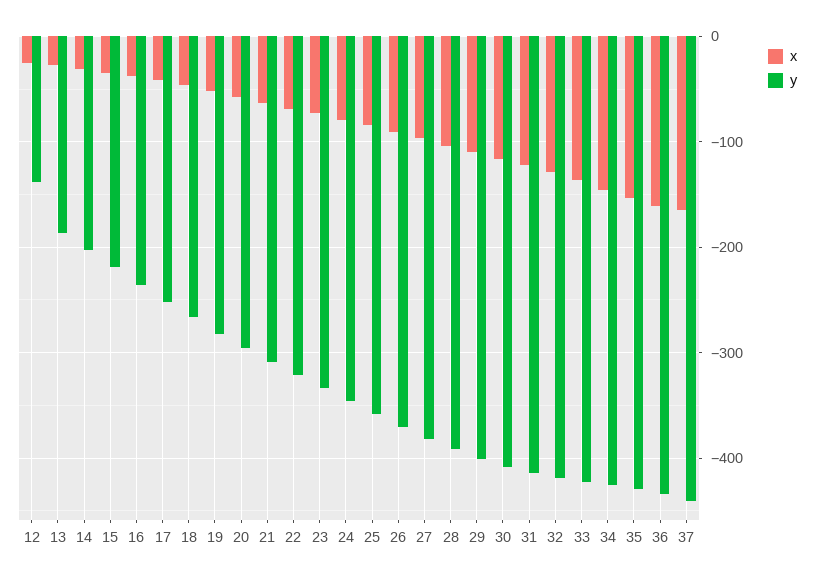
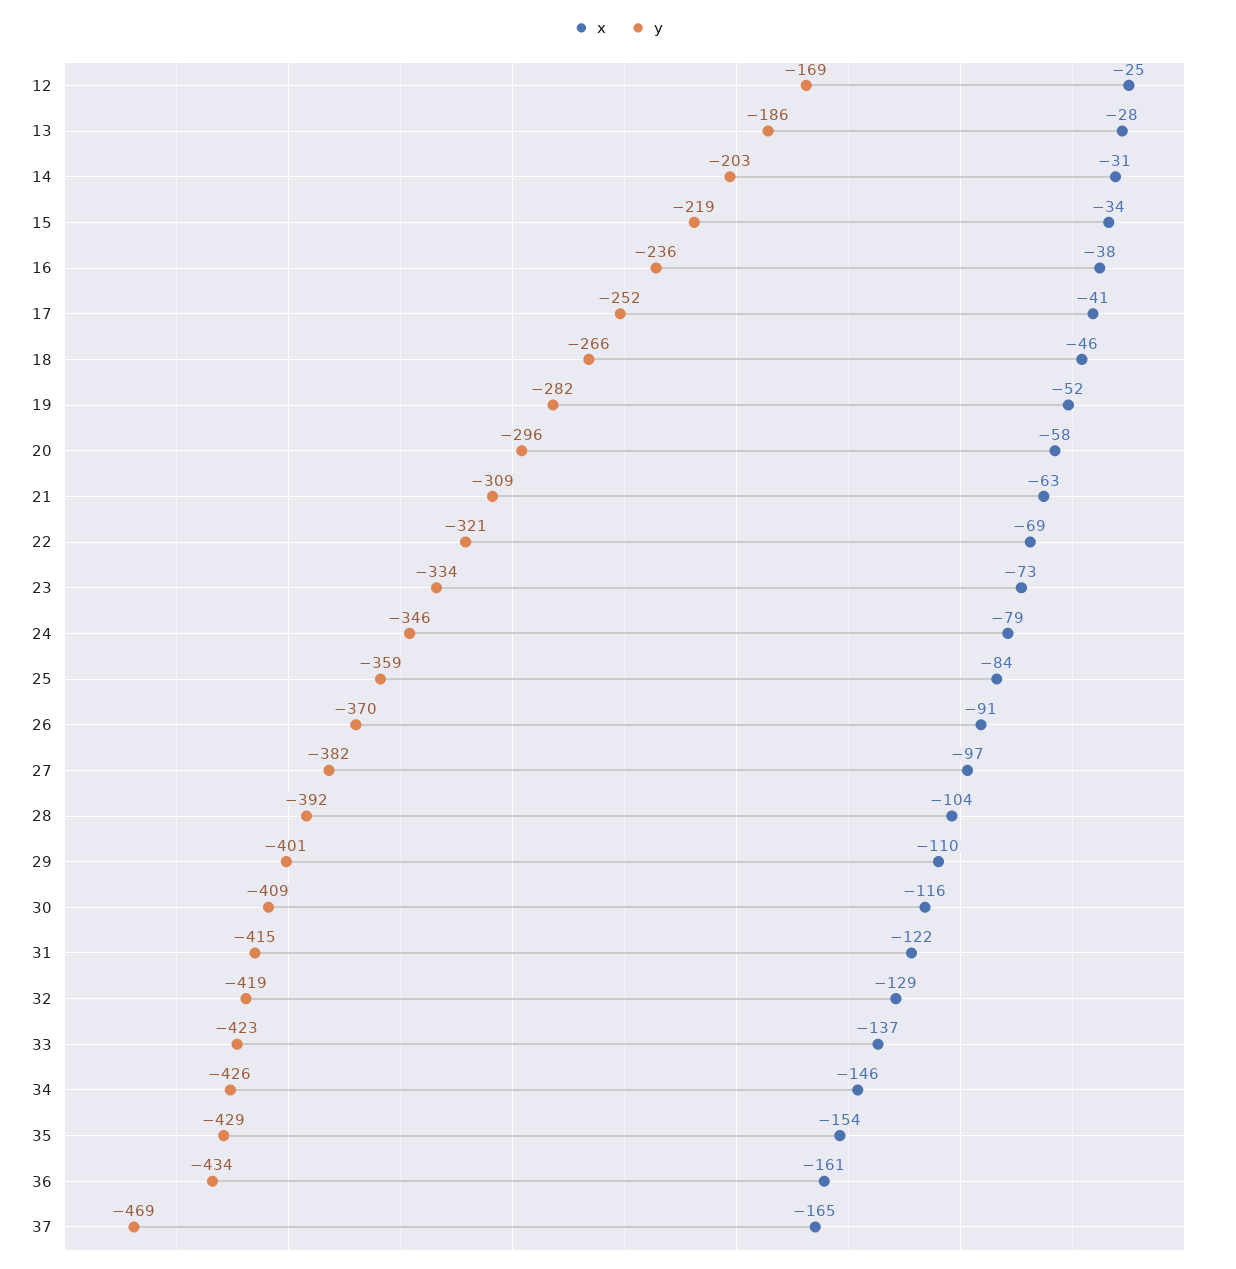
  {
    "x": {
      "12": -25,
      "13": -28,
      "14": -31,
      "15": -34,
      "16": -38,
      "17": -41,
      "18": -46,
      "19": -52,
      "20": -58,
      "21": -63,
      "22": -69,
      "23": -73,
      "24": -79,
      "25": -84,
      "26": -91,
      "27": -97,
      "28": -104,
      "29": -110,
      "30": -116,
      "31": -122,
      "32": -129,
      "33": -137,
      "34": -146,
      "35": -154,
      "36": -161,
      "37": -165
    },
    "y": {
-     "12": -140,
+     "12": -169,
      "13": -186,
      "14": -203,
      "15": -219,
      "16": -236,
      "17": -252,
      "18": -266,
      "19": -282,
      "20": -296,
      "21": -309,
      "22": -321,
      "23": -334,
      "24": -346,
      "25": -359,
      "26": -370,
      "27": -382,
      "28": -392,
      "29": -401,
      "30": -409,
      "31": -415,
      "32": -419,
      "33": -423,
      "34": -426,
      "35": -429,
      "36": -434,
-     "37": -440
+     "37": -469
    }
  }

